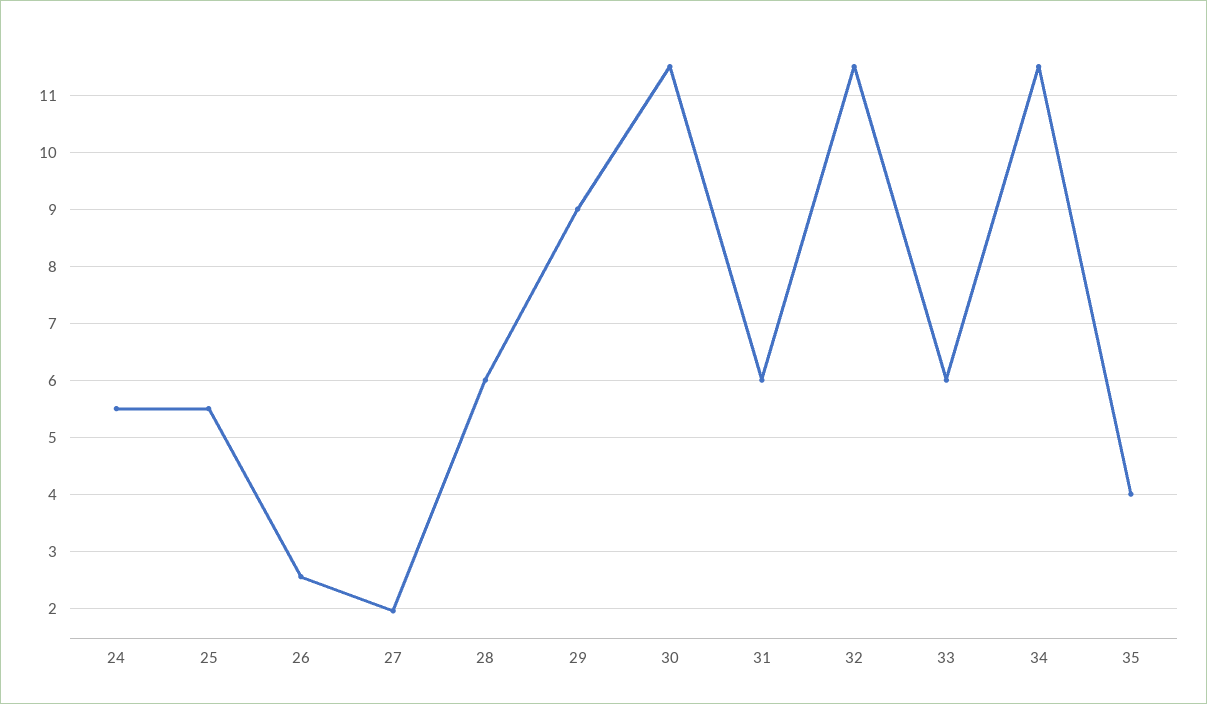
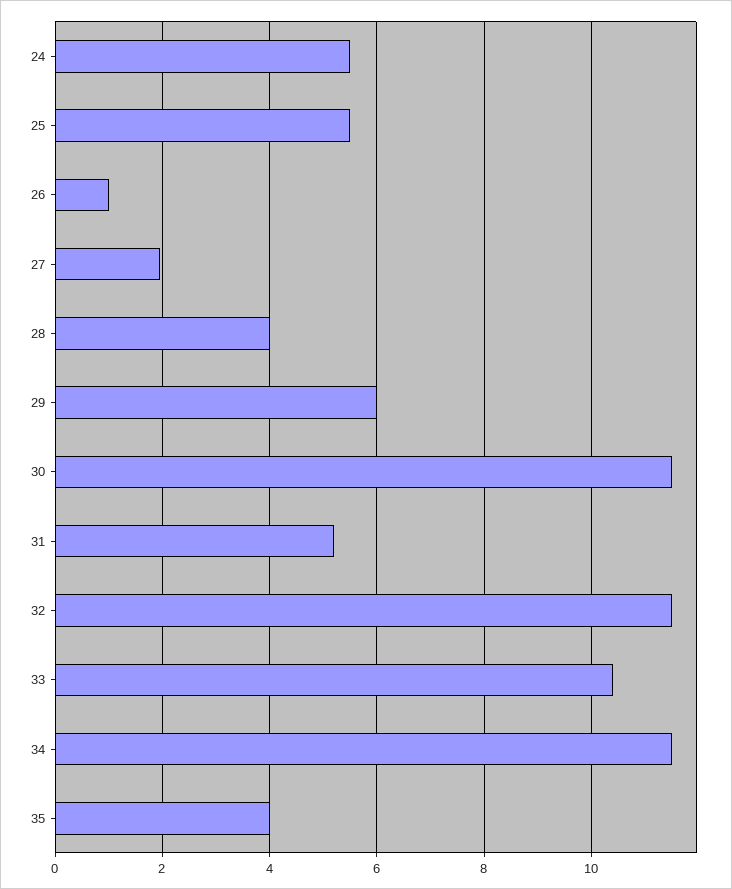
  {
    "24": 5.6,
    "25": 5.6,
-   "26": 2.6,
+   "26": 1,
    "27": 2,
-   "28": 6,
+   "28": 4,
-   "29": 9,
+   "29": 6,
    "30": 11.6,
-   "31": 6,
+   "31": 5.2,
    "32": 11.6,
-   "33": 6,
+   "33": 10.4,
    "34": 11.6,
    "35": 4
  }

